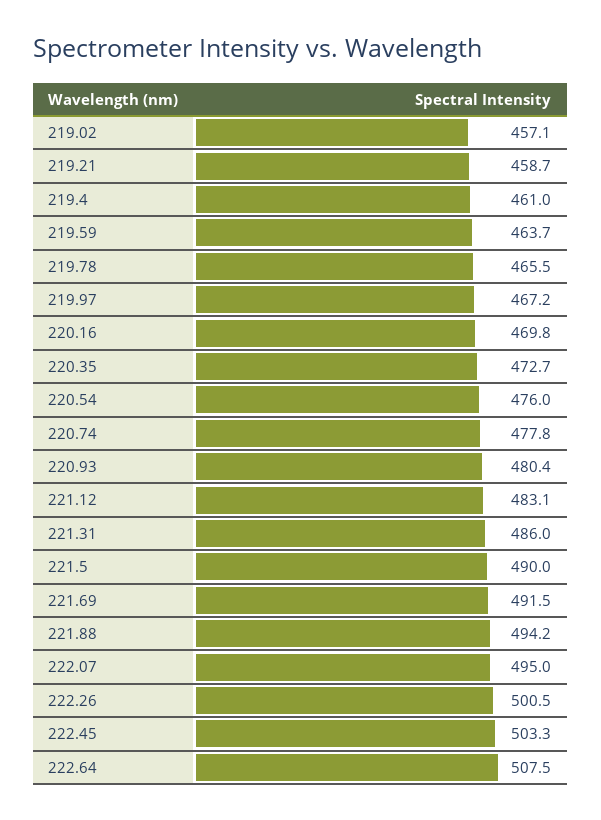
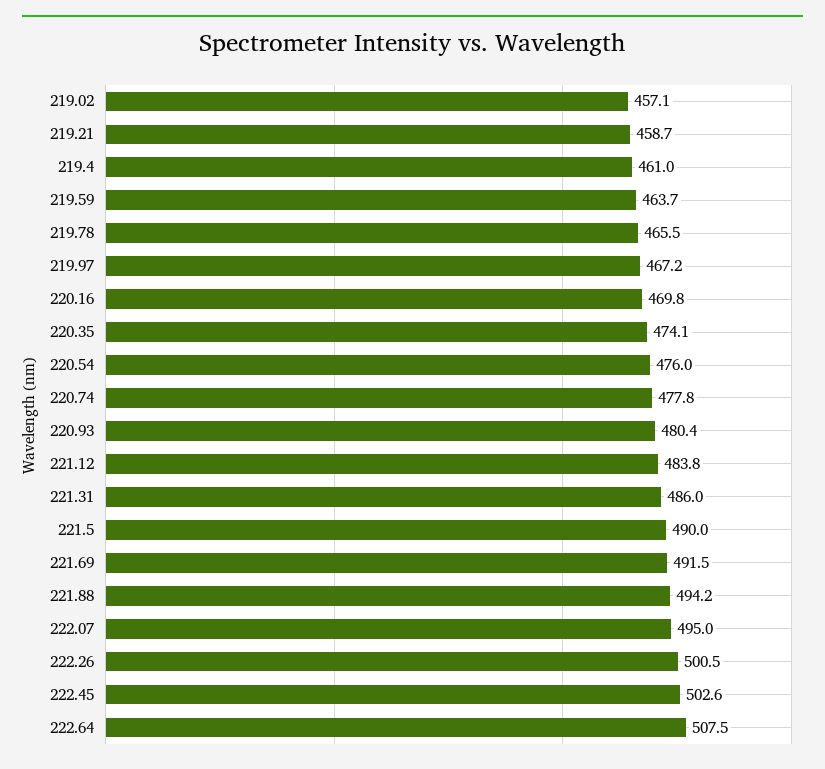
  {
    "219.02": 457.1,
    "219.21": 458.7,
    "219.4": 461,
    "219.59": 463.7,
    "219.78": 465.5,
    "219.97": 467.2,
    "220.16": 469.8,
-   "220.35": 472.7,
+   "220.35": 474.1,
    "220.54": 476,
    "220.74": 477.8,
    "220.93": 480.4,
-   "221.12": 483.1,
+   "221.12": 483.8,
    "221.31": 486,
    "221.5": 490,
    "221.69": 491.5,
    "221.88": 494.2,
    "222.07": 495,
    "222.26": 500.5,
-   "222.45": 503.3,
+   "222.45": 502.6,
    "222.64": 507.5
  }

